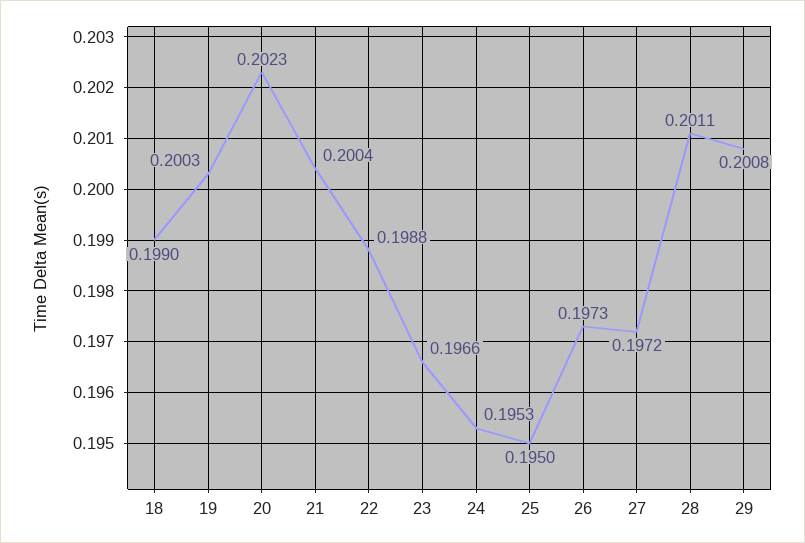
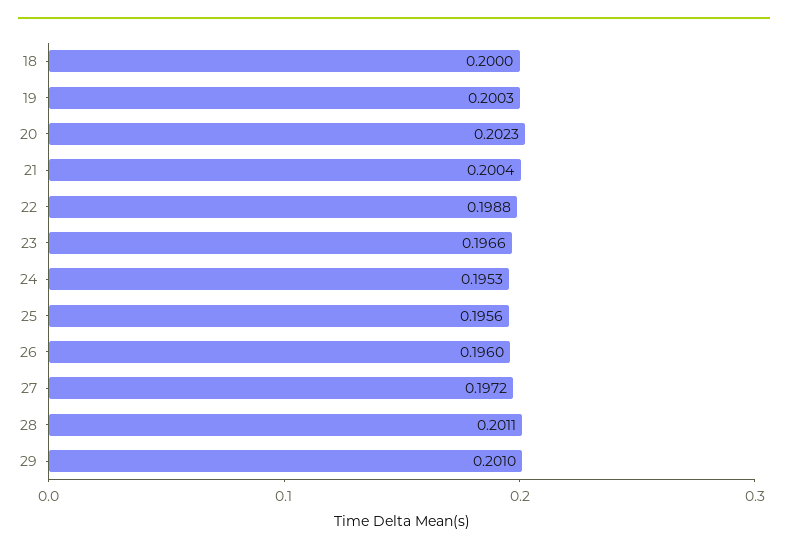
  {
-   "18": 0.199,
+   "18": 0.2,
    "19": 0.2003,
    "20": 0.2023,
    "21": 0.2004,
    "22": 0.1988,
    "23": 0.1966,
    "24": 0.1953,
-   "25": 0.195,
+   "25": 0.1956,
-   "26": 0.1973,
+   "26": 0.196,
    "27": 0.1972,
    "28": 0.2011,
-   "29": 0.2008
+   "29": 0.201
  }

